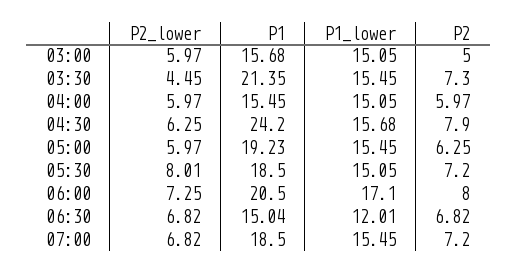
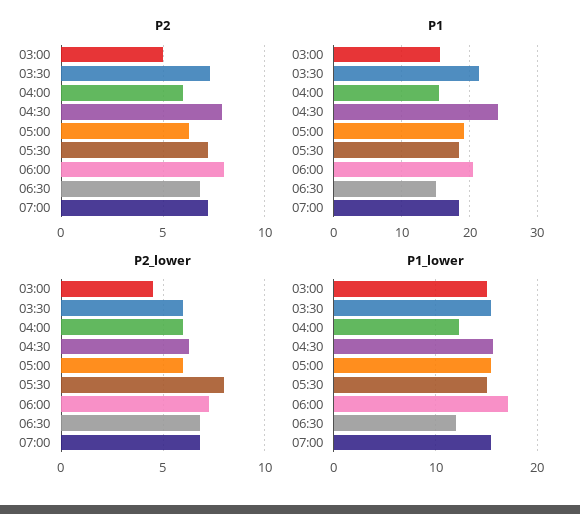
  {
    "P2_lower": {
-     "03:00": 5.97,
+     "03:00": 4.5,
-     "03:30": 4.45,
+     "03:30": 6,
      "04:00": 5.97,
      "04:30": 6.25,
      "05:00": 5.97,
      "05:30": 8.01,
      "06:00": 7.25,
      "06:30": 6.82,
      "07:00": 6.82
    },
    "P1": {
      "03:00": 15.68,
      "03:30": 21.35,
      "04:00": 15.45,
      "04:30": 24.2,
      "05:00": 19.23,
      "05:30": 18.5,
      "06:00": 20.5,
      "06:30": 15.04,
      "07:00": 18.5
    },
    "P1_lower": {
      "03:00": 15.05,
      "03:30": 15.45,
-     "04:00": 15.05,
+     "04:00": 12,
      "04:30": 15.68,
      "05:00": 15.45,
      "05:30": 15.05,
      "06:00": 17.1,
      "06:30": 12.01,
      "07:00": 15.45
    },
    "P2": {
      "03:00": 5,
      "03:30": 7.3,
      "04:00": 5.97,
      "04:30": 7.9,
      "05:00": 6.25,
      "05:30": 7.2,
      "06:00": 8,
      "06:30": 6.82,
      "07:00": 7.2
    }
  }

